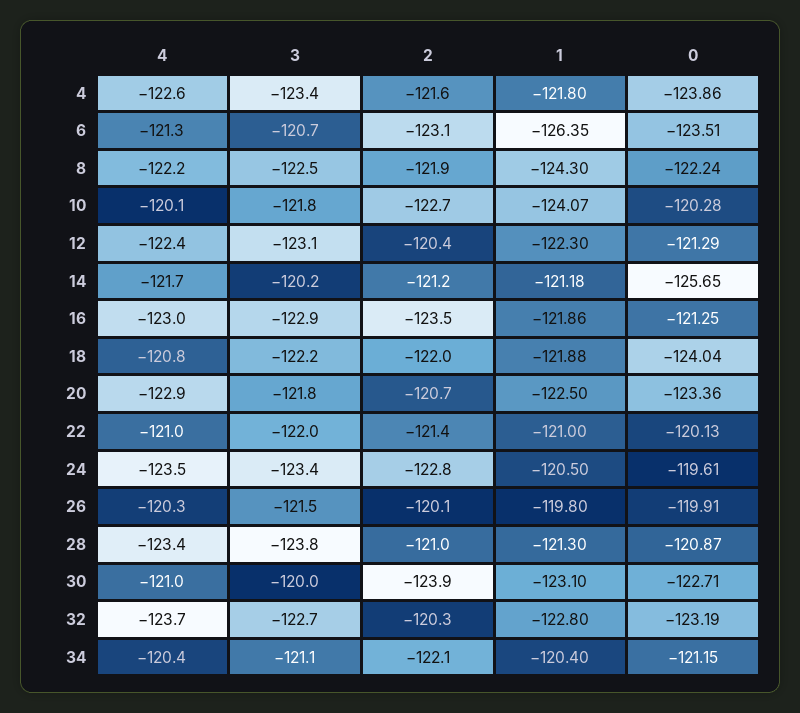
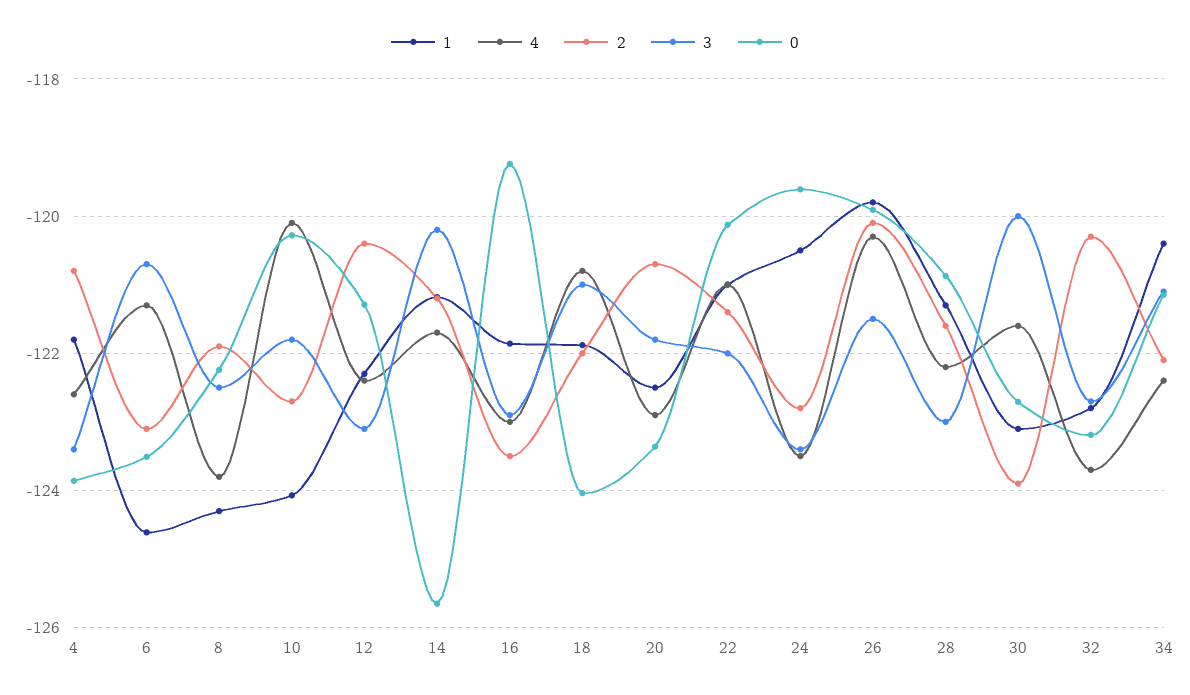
  {
    "4": {
      "4": -122.6,
      "6": -121.3,
-     "8": -122.2,
+     "8": -123.8,
      "10": -120.1,
      "12": -122.4,
      "14": -121.7,
      "16": -123,
      "18": -120.8,
      "20": -122.9,
      "22": -121,
      "24": -123.5,
      "26": -120.3,
-     "28": -123.4,
+     "28": -122.2,
-     "30": -121,
+     "30": -121.6,
      "32": -123.7,
-     "34": -120.4
+     "34": -122.4
    },
    "3": {
      "4": -123.4,
      "6": -120.7,
      "8": -122.5,
      "10": -121.8,
      "12": -123.1,
      "14": -120.2,
      "16": -122.9,
-     "18": -122.2,
+     "18": -121,
      "20": -121.8,
      "22": -122,
      "24": -123.4,
      "26": -121.5,
-     "28": -123.8,
+     "28": -123,
      "30": -120,
      "32": -122.7,
      "34": -121.1
    },
    "2": {
-     "4": -121.6,
+     "4": -120.8,
      "6": -123.1,
      "8": -121.9,
      "10": -122.7,
      "12": -120.4,
      "14": -121.2,
      "16": -123.5,
      "18": -122,
      "20": -120.7,
      "22": -121.4,
      "24": -122.8,
      "26": -120.1,
-     "28": -121,
+     "28": -121.6,
      "30": -123.9,
      "32": -120.3,
      "34": -122.1
    },
    "1": {
      "4": -121.8,
-     "6": -126.35,
+     "6": -124.6,
      "8": -124.3,
      "10": -124.07,
      "12": -122.3,
      "14": -121.18,
      "16": -121.86,
      "18": -121.88,
      "20": -122.5,
      "22": -121,
      "24": -120.5,
      "26": -119.8,
      "28": -121.3,
      "30": -123.1,
      "32": -122.8,
      "34": -120.4
    },
    "0": {
      "4": -123.86,
      "6": -123.51,
      "8": -122.24,
      "10": -120.28,
      "12": -121.29,
      "14": -125.65,
-     "16": -121.25,
+     "16": -119.2,
      "18": -124.04,
      "20": -123.36,
      "22": -120.13,
      "24": -119.61,
      "26": -119.91,
      "28": -120.87,
      "30": -122.71,
      "32": -123.19,
      "34": -121.15
    }
  }

